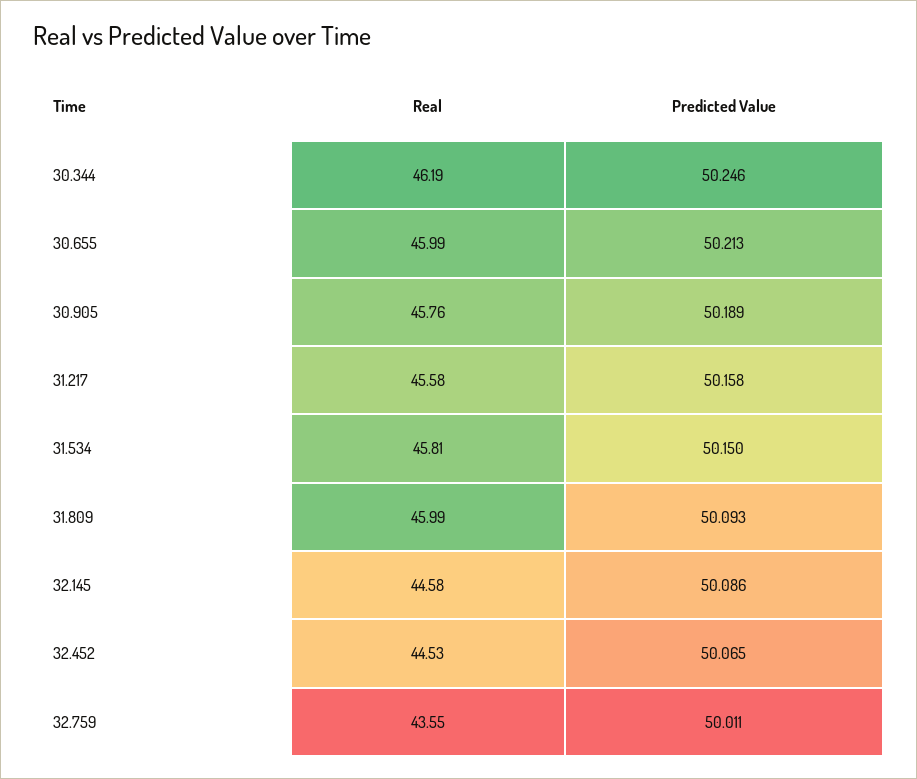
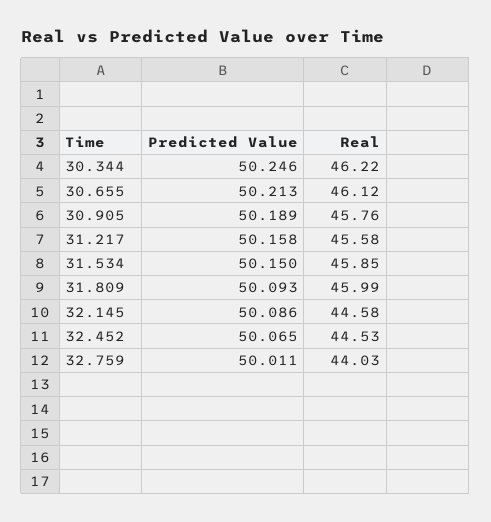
  {
    "Real": {
-     "30.344": 46.19,
+     "30.344": 46.22,
-     "30.655": 45.99,
+     "30.655": 46.12,
      "30.905": 45.76,
      "31.217": 45.58,
-     "31.534": 45.81,
+     "31.534": 45.85,
      "31.809": 45.99,
      "32.145": 44.58,
      "32.452": 44.53,
-     "32.759": 43.55
+     "32.759": 44.03
    },
    "Predicted Value": {
      "30.344": 50.246,
      "30.655": 50.213,
      "30.905": 50.189,
      "31.217": 50.158,
      "31.534": 50.15,
      "31.809": 50.093,
      "32.145": 50.086,
      "32.452": 50.065,
      "32.759": 50.011
    }
  }

